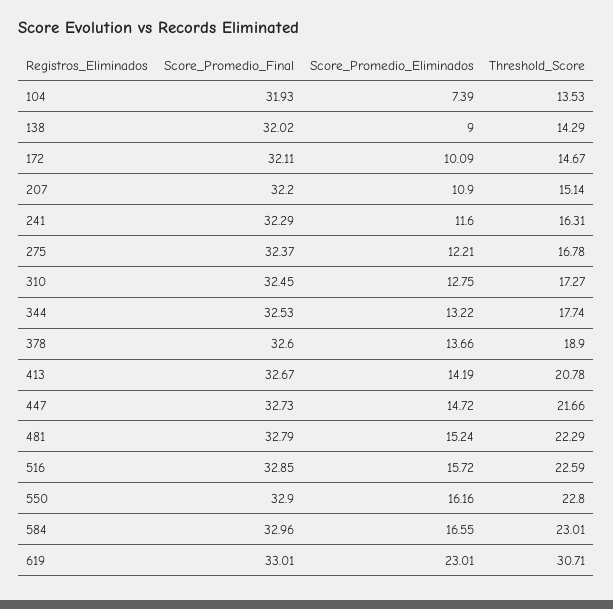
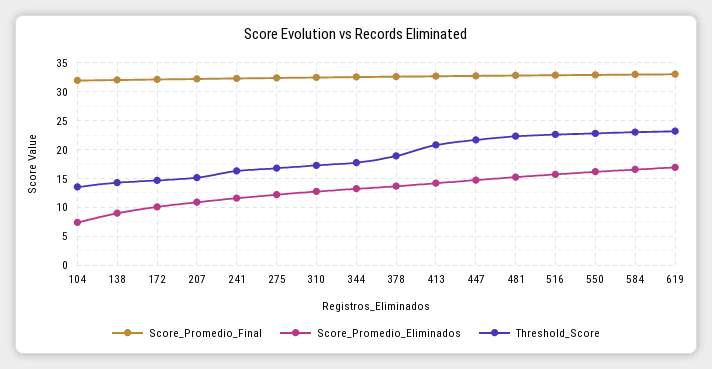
  {
    "Score_Promedio_Final": {
      "104": 31.93,
      "138": 32.02,
      "172": 32.11,
      "207": 32.2,
      "241": 32.29,
      "275": 32.37,
      "310": 32.45,
      "344": 32.53,
      "378": 32.6,
      "413": 32.67,
      "447": 32.73,
      "481": 32.79,
      "516": 32.85,
      "550": 32.9,
      "584": 32.96,
      "619": 33.01
    },
    "Score_Promedio_Eliminados": {
      "104": 7.39,
      "138": 9,
      "172": 10.09,
      "207": 10.9,
      "241": 11.6,
      "275": 12.21,
      "310": 12.75,
      "344": 13.22,
      "378": 13.66,
      "413": 14.19,
      "447": 14.72,
      "481": 15.24,
      "516": 15.72,
      "550": 16.16,
      "584": 16.55,
-     "619": 23.01
+     "619": 17.5
    },
    "Threshold_Score": {
      "104": 13.53,
      "138": 14.29,
      "172": 14.67,
      "207": 15.14,
      "241": 16.31,
      "275": 16.78,
      "310": 17.27,
      "344": 17.74,
      "378": 18.9,
      "413": 20.78,
      "447": 21.66,
      "481": 22.29,
      "516": 22.59,
      "550": 22.8,
      "584": 23.01,
-     "619": 30.71
+     "619": 22.5
    }
  }

